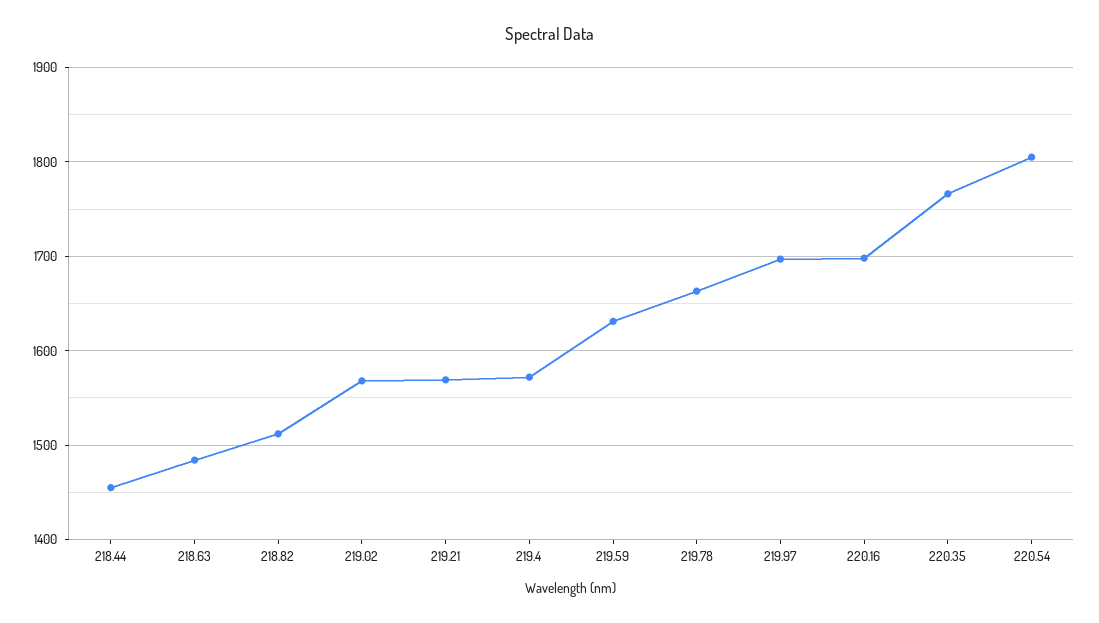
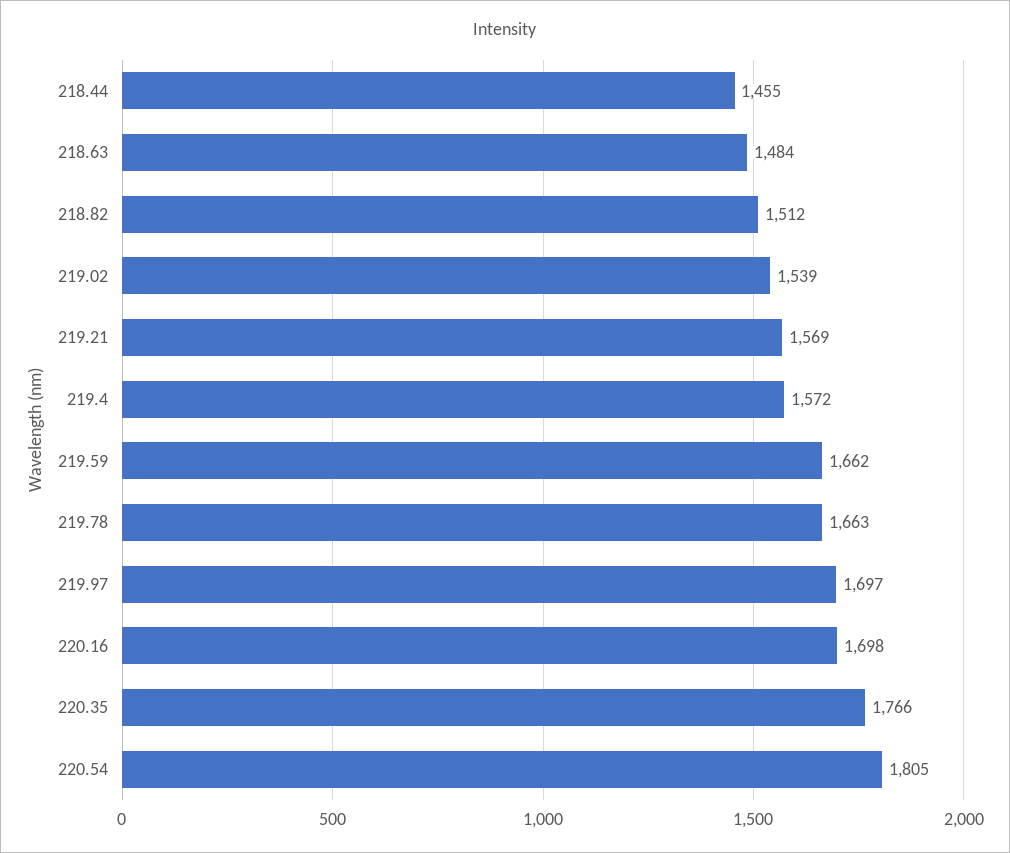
  {
    "218.44": 1455,
    "218.63": 1484,
    "218.82": 1512,
-   "219.02": 1570,
+   "219.02": 1539,
    "219.21": 1569,
    "219.4": 1572,
-   "219.59": 1630,
+   "219.59": 1662,
    "219.78": 1663,
    "219.97": 1697,
    "220.16": 1698,
    "220.35": 1766,
    "220.54": 1805
  }

